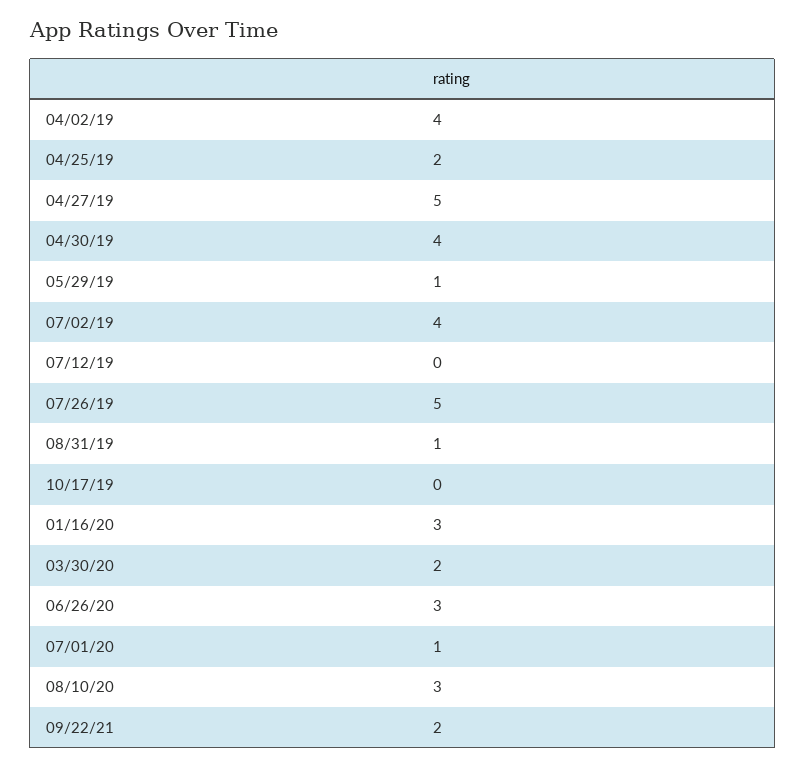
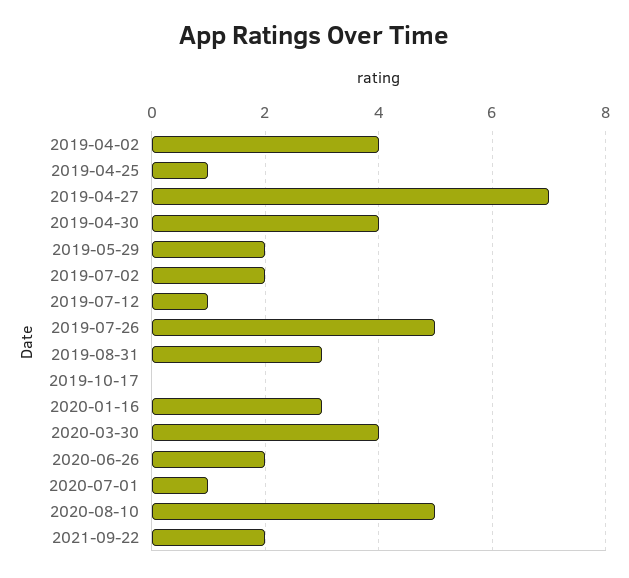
  {
    "04/02/19": 4,
-   "04/25/19": 2,
+   "04/25/19": 1,
-   "04/27/19": 5,
+   "04/27/19": 7,
    "04/30/19": 4,
-   "05/29/19": 1,
+   "05/29/19": 2,
-   "07/02/19": 4,
+   "07/02/19": 2,
-   "07/12/19": 0,
+   "07/12/19": 1,
    "07/26/19": 5,
-   "08/31/19": 1,
+   "08/31/19": 3,
    "10/17/19": 0,
    "01/16/20": 3,
-   "03/30/20": 2,
+   "03/30/20": 4,
-   "06/26/20": 3,
+   "06/26/20": 2,
    "07/01/20": 1,
-   "08/10/20": 3,
+   "08/10/20": 5,
    "09/22/21": 2
  }

